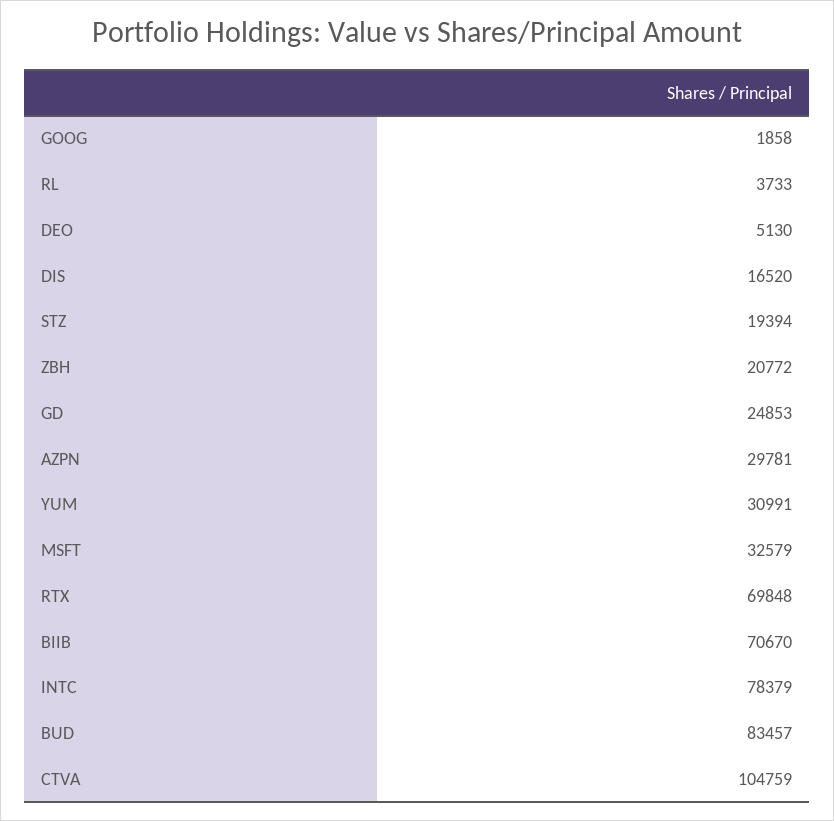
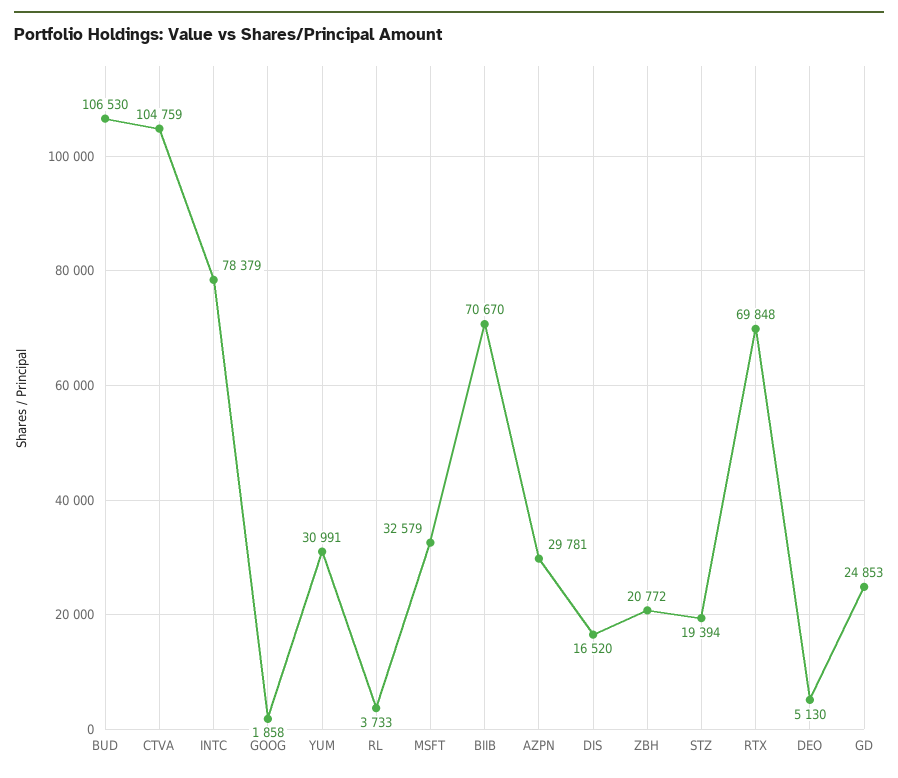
  {
    "GOOG": 1858,
    "RL": 3733,
    "DEO": 5130,
    "DIS": 16520,
    "STZ": 19394,
    "ZBH": 20772,
    "GD": 24853,
    "AZPN": 29781,
    "YUM": 30991,
    "MSFT": 32579,
    "RTX": 69848,
    "BIIB": 70670,
    "INTC": 78379,
-   "BUD": 83457,
+   "BUD": 106530,
    "CTVA": 104759
  }

